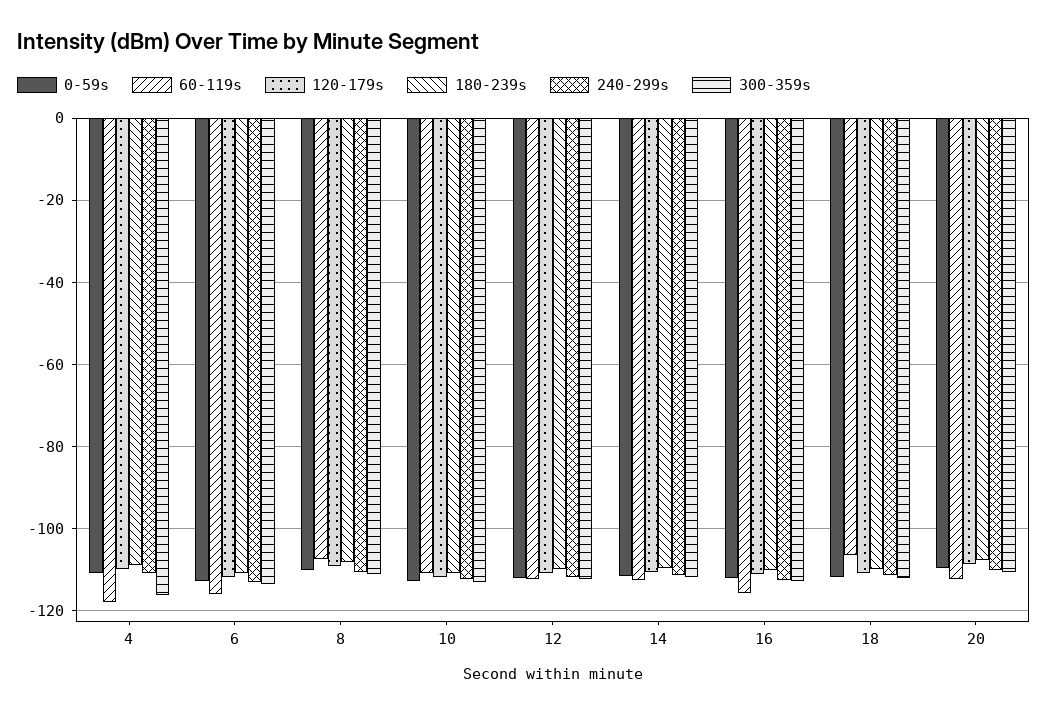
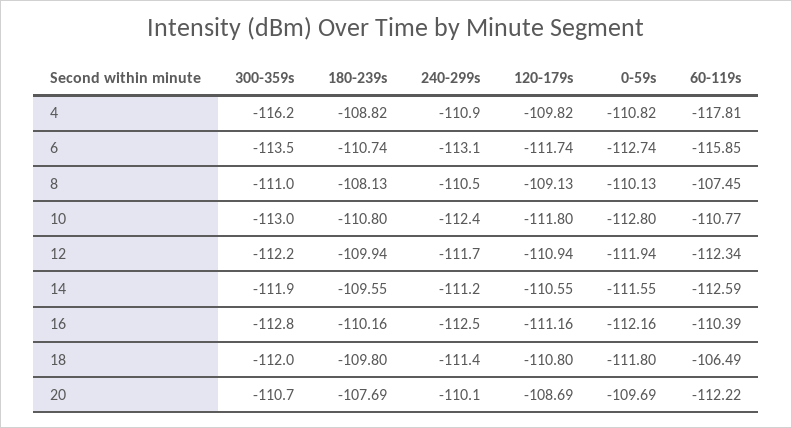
  {
    "0-59s": {
      "4": -110.82,
      "6": -112.74,
      "8": -110.13,
      "10": -112.8,
      "12": -111.94,
      "14": -111.55,
      "16": -112.16,
      "18": -111.8,
      "20": -109.69
    },
    "60-119s": {
      "4": -117.81,
      "6": -115.85,
      "8": -107.45,
      "10": -110.77,
      "12": -112.34,
      "14": -112.59,
-     "16": -116,
+     "16": -110.39,
      "18": -106.49,
      "20": -112.22
    },
    "120-179s": {
      "4": -109.82,
      "6": -111.74,
      "8": -109.13,
      "10": -111.8,
      "12": -110.94,
      "14": -110.55,
      "16": -111.16,
      "18": -110.8,
      "20": -108.69
    },
    "180-239s": {
      "4": -108.82,
      "6": -110.74,
      "8": -108.13,
      "10": -110.8,
      "12": -109.94,
      "14": -109.55,
      "16": -110.16,
      "18": -109.8,
      "20": -107.69
    },
    "240-299s": {
      "4": -110.9,
      "6": -113.1,
      "8": -110.5,
      "10": -112.4,
      "12": -111.7,
      "14": -111.2,
      "16": -112.5,
      "18": -111.4,
      "20": -110.1
    },
    "300-359s": {
      "4": -116.2,
      "6": -113.5,
      "8": -111,
      "10": -113,
      "12": -112.2,
      "14": -111.9,
      "16": -112.8,
      "18": -112,
      "20": -110.7
    }
  }

